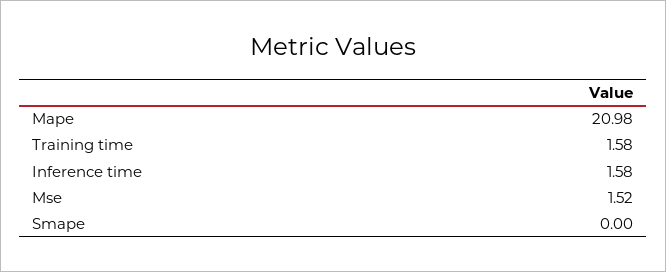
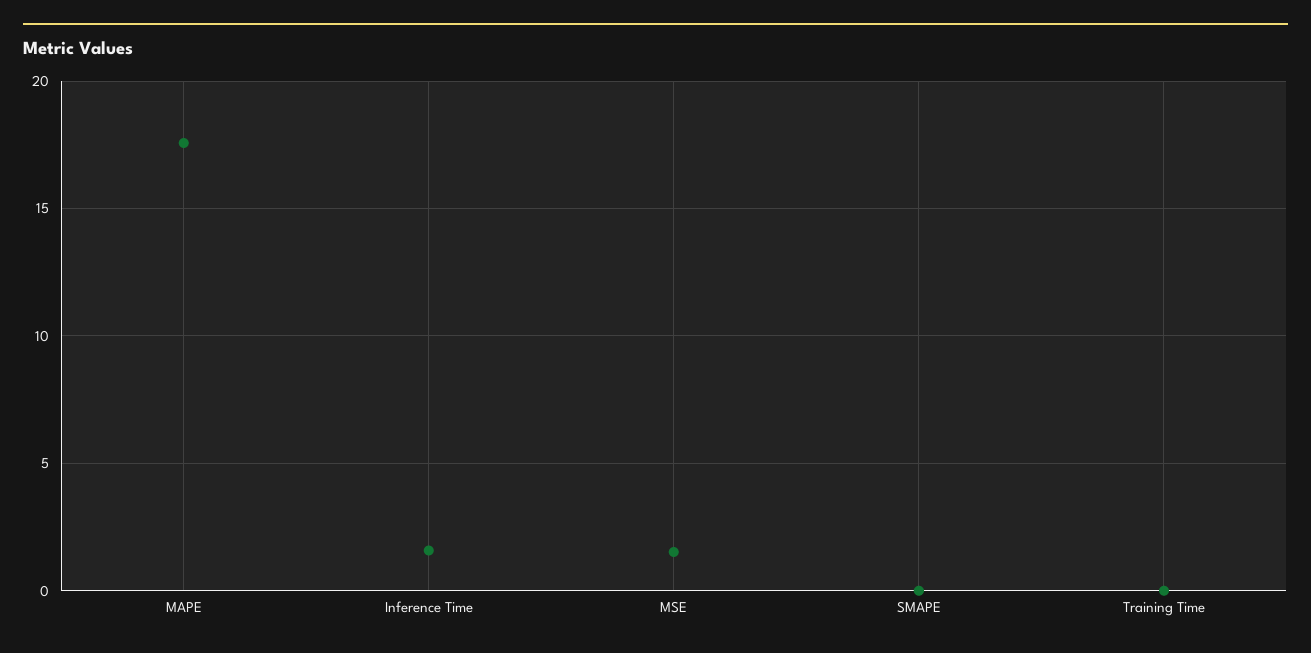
  {
-   "Mape": 20.98,
+   "Mape": 17.5,
-   "Training time": 1.58,
+   "Training time": 0,
    "Inference time": 1.58,
    "Mse": 1.52,
    "Smape": 0
  }

